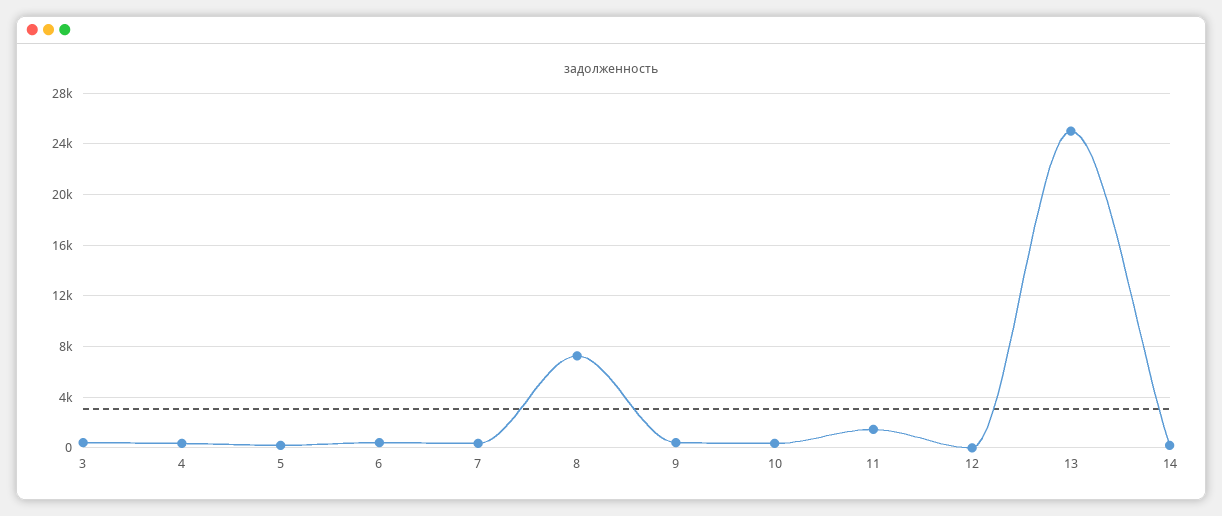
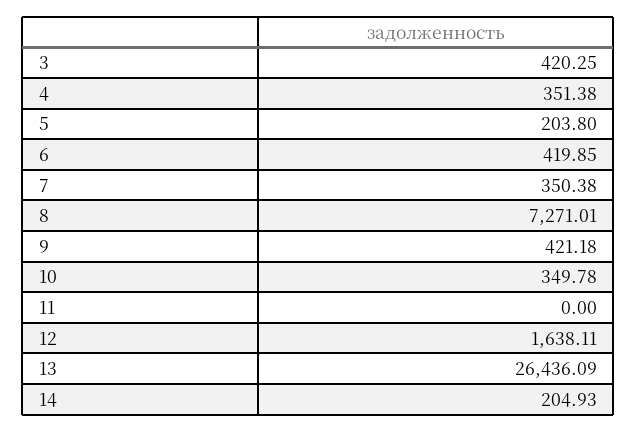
  {
    "3": 420.25,
    "4": 351.38,
    "5": 203.8,
    "6": 419.85,
    "7": 350.38,
    "8": 7271.01,
    "9": 421.18,
    "10": 349.78,
-   "11": 1500,
+   "11": 0,
-   "12": 0,
+   "12": 1638.11,
-   "13": 25000,
+   "13": 26436.09,
    "14": 204.93
  }

